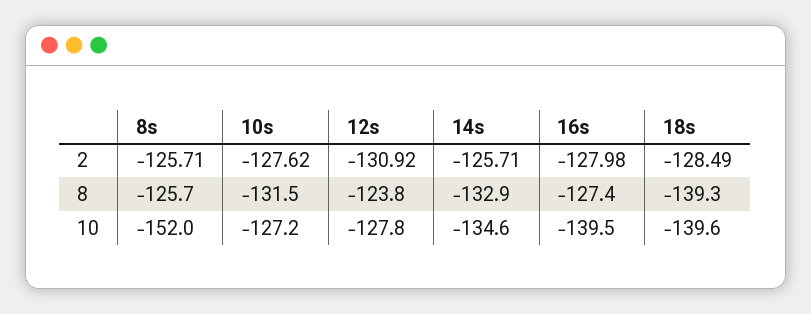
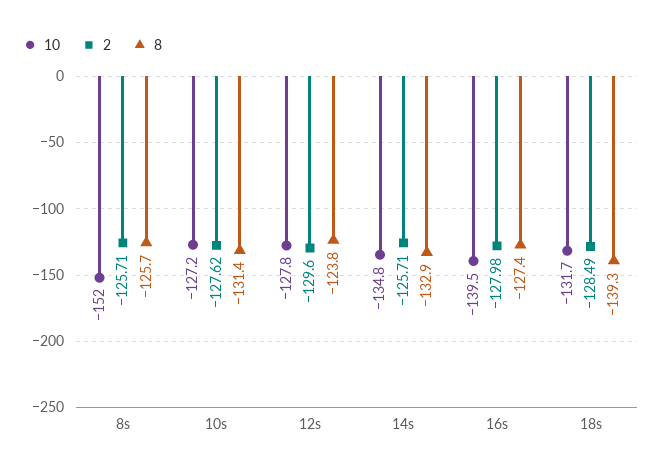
  {
    "2": {
      "8s": -125.71,
      "10s": -127.62,
-     "12s": -130.92,
+     "12s": -129.6,
      "14s": -125.71,
      "16s": -127.98,
      "18s": -128.49
    },
    "8": {
      "8s": -125.7,
-     "10s": -131.5,
+     "10s": -131.4,
      "12s": -123.8,
      "14s": -132.9,
      "16s": -127.4,
      "18s": -139.3
    },
    "10": {
      "8s": -152,
      "10s": -127.2,
      "12s": -127.8,
-     "14s": -134.6,
+     "14s": -134.8,
      "16s": -139.5,
-     "18s": -139.6
+     "18s": -131.7
    }
  }

